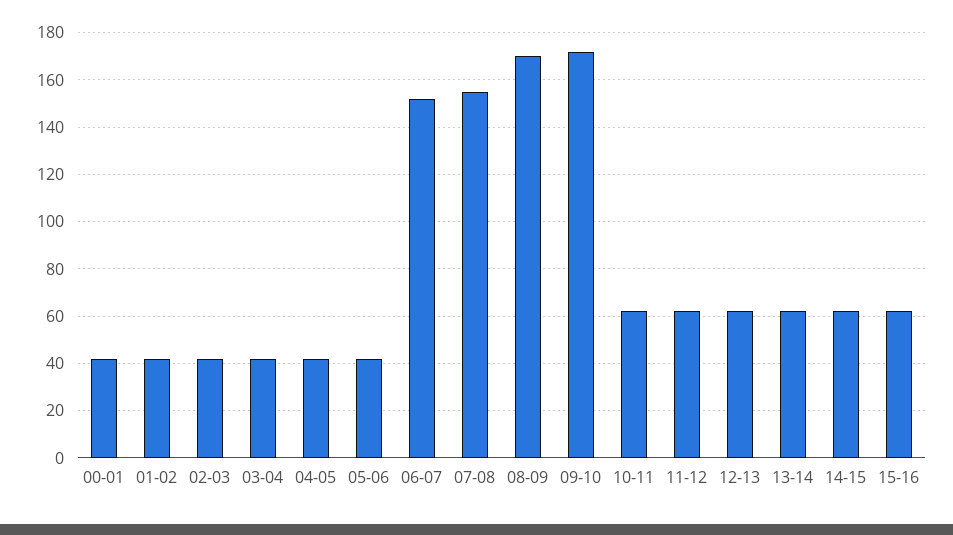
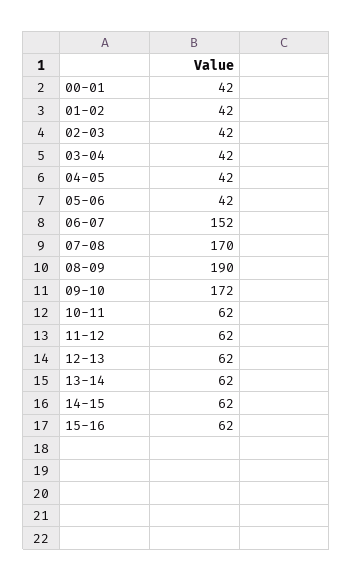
  {
    "00-01": 42,
    "01-02": 42,
    "02-03": 42,
    "03-04": 42,
    "04-05": 42,
    "05-06": 42,
    "06-07": 152,
-   "07-08": 155,
+   "07-08": 170,
-   "08-09": 170,
+   "08-09": 190,
    "09-10": 172,
    "10-11": 62,
    "11-12": 62,
    "12-13": 62,
    "13-14": 62,
    "14-15": 62,
    "15-16": 62
  }

